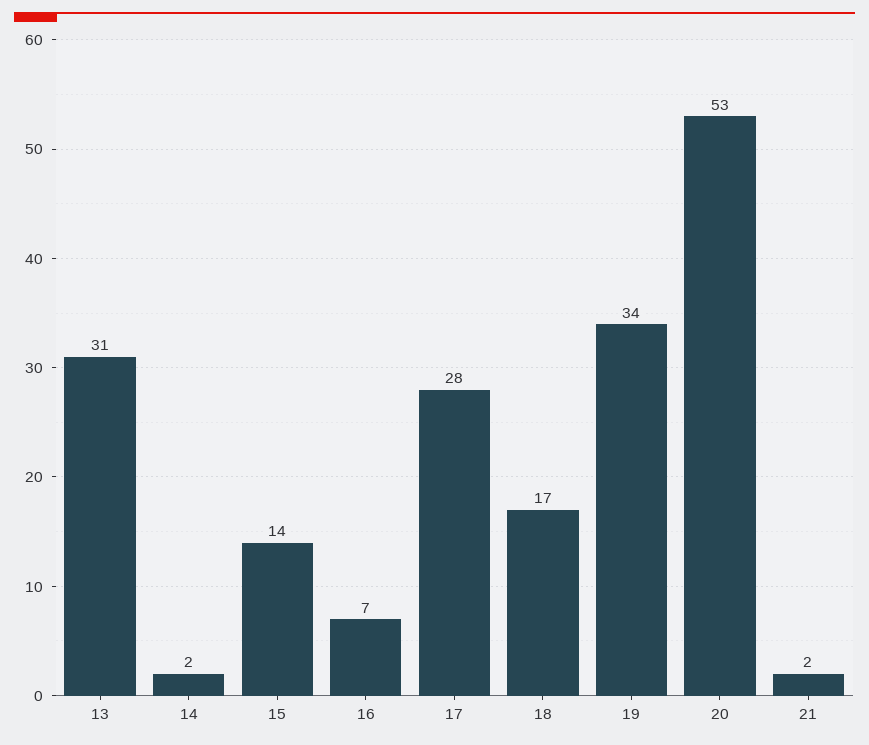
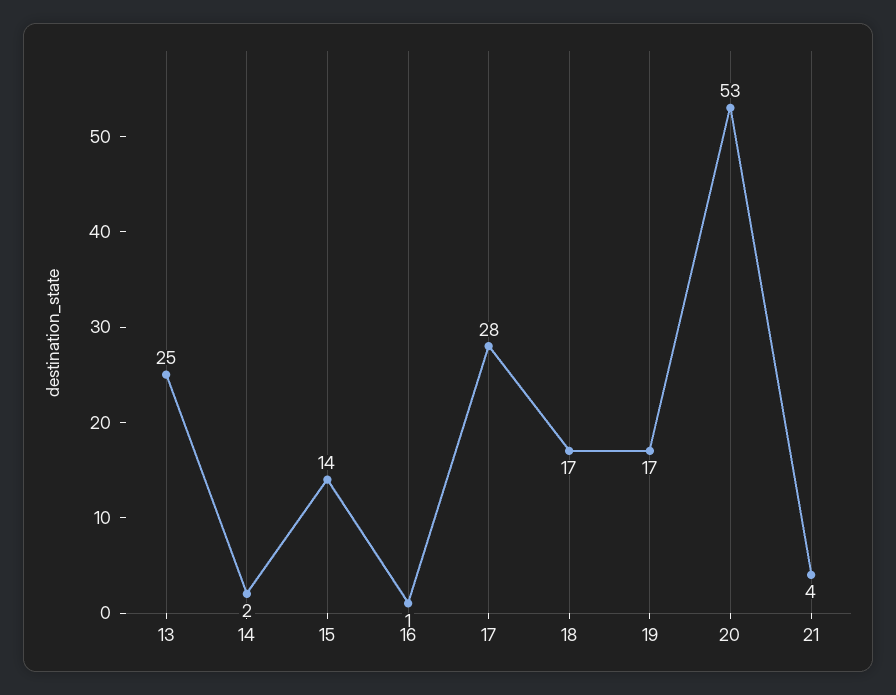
  {
-   "13": 31,
+   "13": 25,
    "14": 2,
    "15": 14,
-   "16": 7,
+   "16": 1,
    "17": 28,
    "18": 17,
-   "19": 34,
+   "19": 17,
    "20": 53,
-   "21": 2
+   "21": 4
  }

